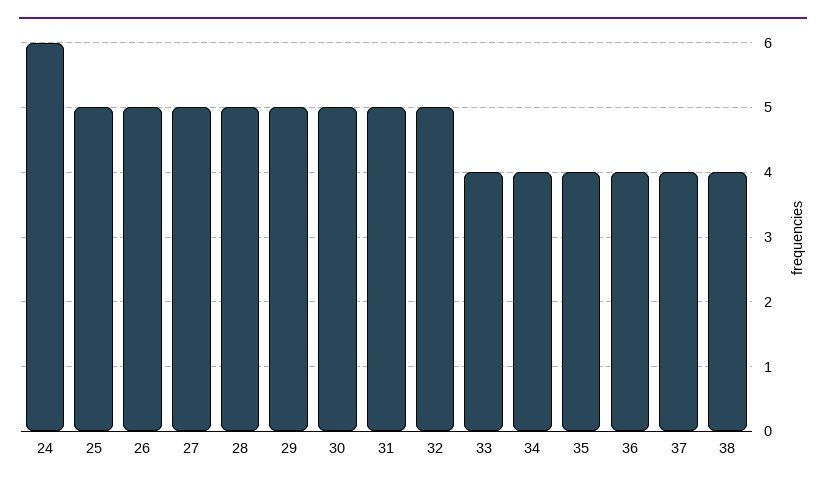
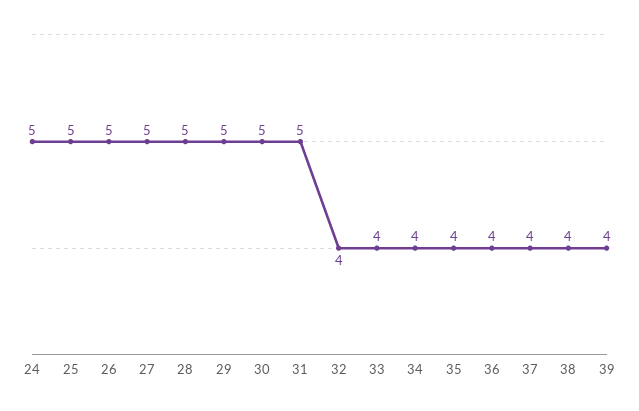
  {
-   "24": 6,
+   "24": 5,
    "25": 5,
    "26": 5,
    "27": 5,
    "28": 5,
    "29": 5,
    "30": 5,
    "31": 5,
-   "32": 5,
+   "32": 4,
    "33": 4,
    "34": 4,
    "35": 4,
    "36": 4,
    "37": 4,
-   "38": 4
+   "38": 4,
+   "39": 4
  }

